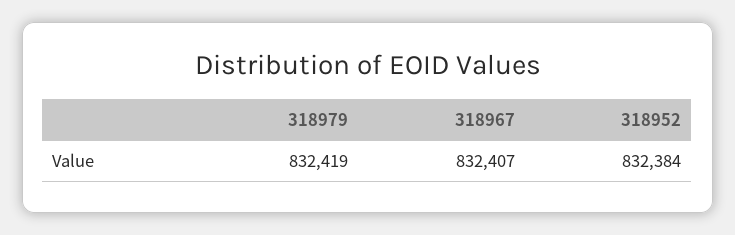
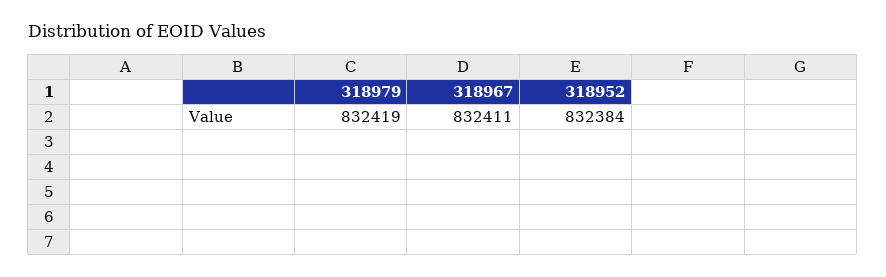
  {
    "318979": 832419,
-   "318967": 832407,
+   "318967": 832411,
    "318952": 832384
  }

